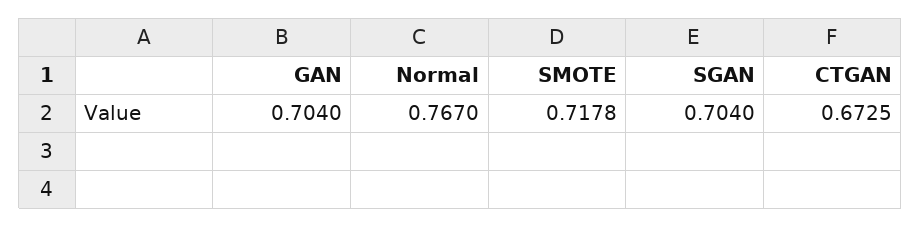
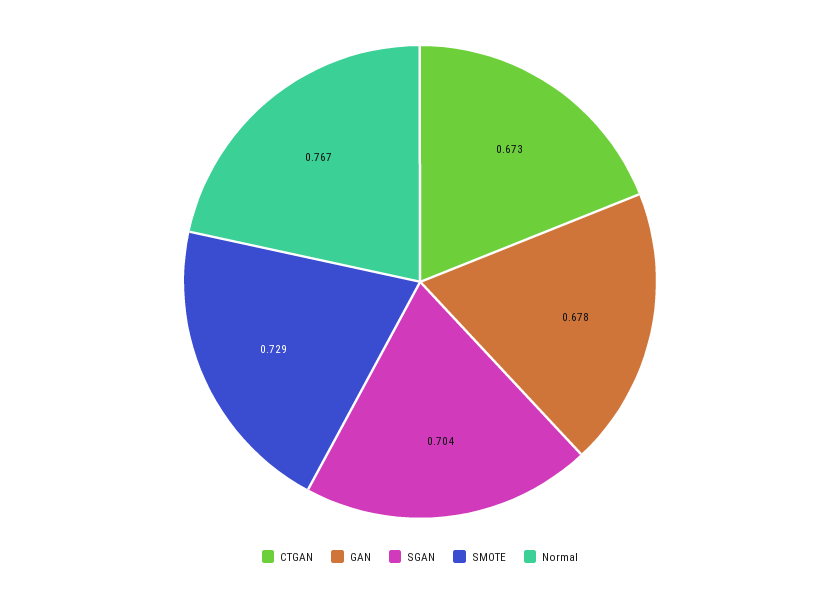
  {
-   "GAN": 0.704,
+   "GAN": 0.678,
    "Normal": 0.767,
-   "SMOTE": 0.7178,
+   "SMOTE": 0.729,
    "SGAN": 0.704,
    "CTGAN": 0.6725
  }

